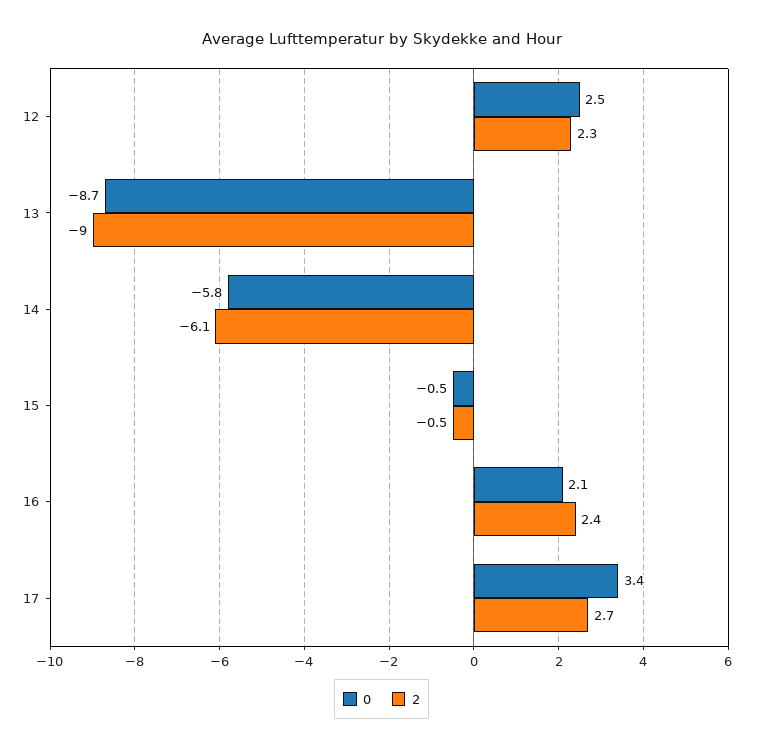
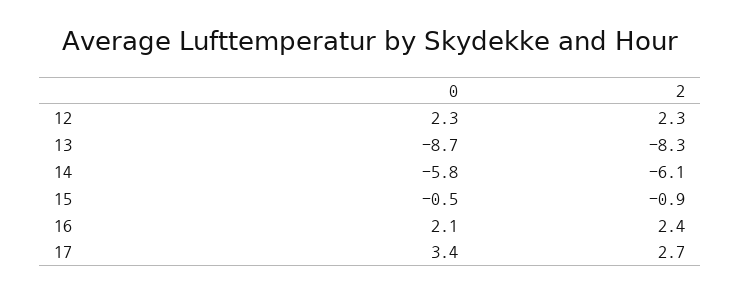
  {
    "0": {
-     "12": 2.5,
+     "12": 2.3,
      "13": -8.7,
      "14": -5.8,
      "15": -0.5,
      "16": 2.1,
      "17": 3.4
    },
    "2": {
      "12": 2.3,
-     "13": -9,
+     "13": -8.3,
      "14": -6.1,
-     "15": -0.5,
+     "15": -0.9,
      "16": 2.4,
      "17": 2.7
    }
  }

